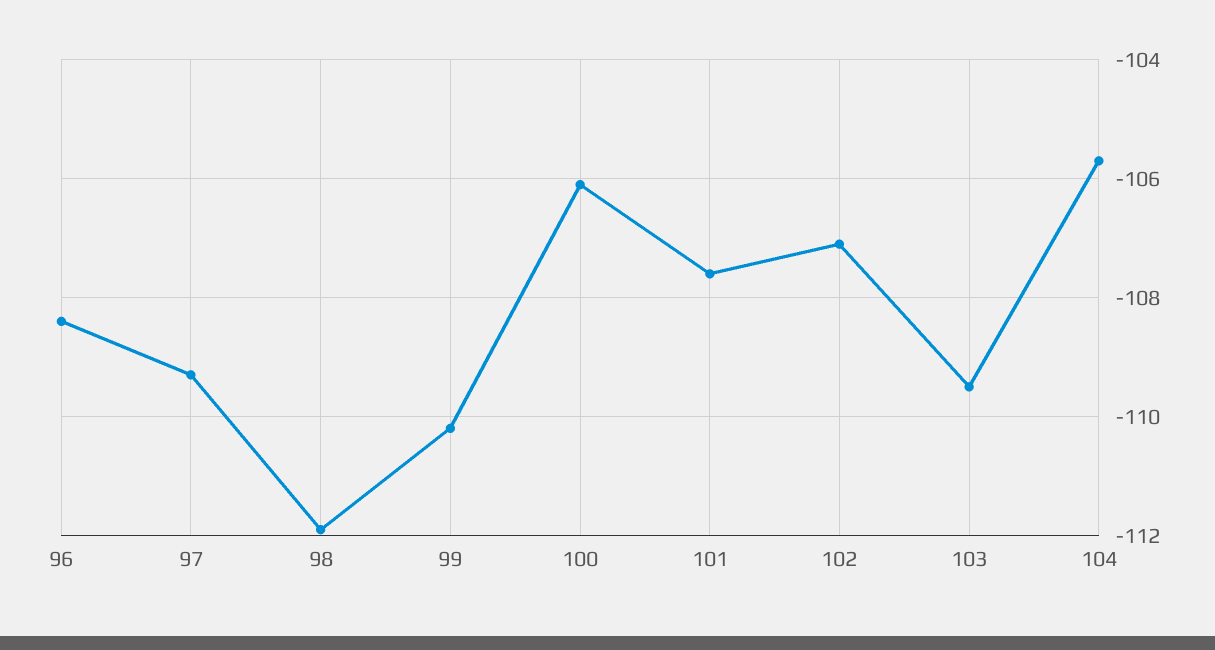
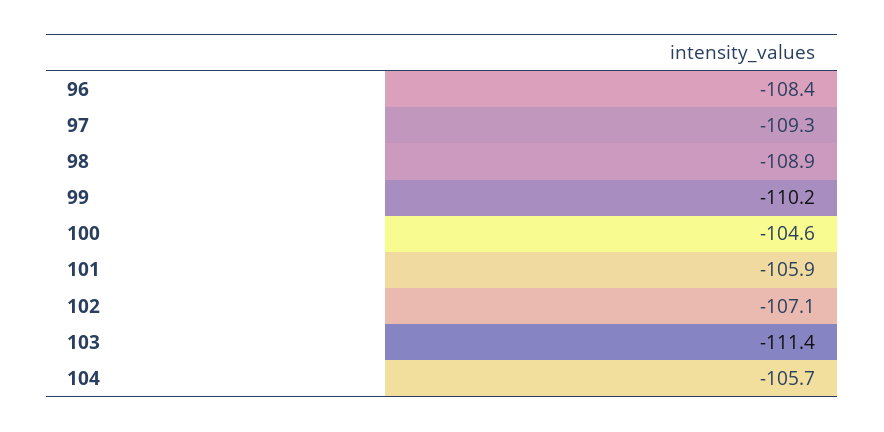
  {
    "96": -108.4,
    "97": -109.3,
-   "98": -112,
+   "98": -108.9,
    "99": -110.2,
-   "100": -106,
+   "100": -104.6,
-   "101": -107.5,
+   "101": -105.9,
    "102": -107.1,
-   "103": -109.5,
+   "103": -111.4,
    "104": -105.7
  }

